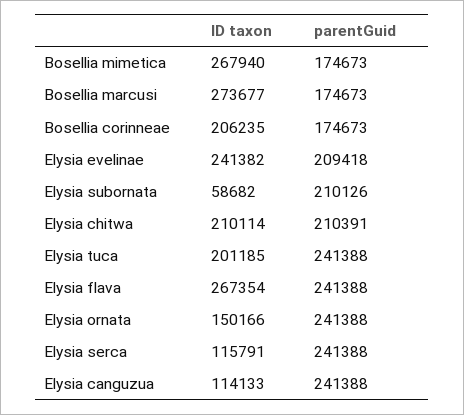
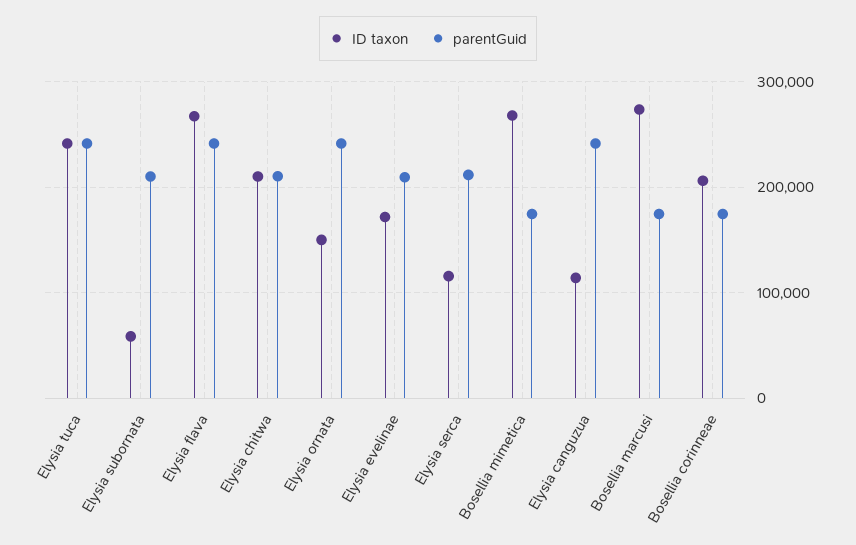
  {
    "ID taxon": {
      "Bosellia mimetica": 267940,
      "Bosellia marcusi": 273677,
      "Bosellia corinneae": 206235,
-     "Elysia evelinae": 241382,
+     "Elysia evelinae": 170000,
      "Elysia subornata": 58682,
      "Elysia chitwa": 210114,
-     "Elysia tuca": 201185,
+     "Elysia tuca": 240000,
      "Elysia flava": 267354,
      "Elysia ornata": 150166,
      "Elysia serca": 115791,
      "Elysia canguzua": 114133
    },
    "parentGuid": {
      "Bosellia mimetica": 174673,
      "Bosellia marcusi": 174673,
      "Bosellia corinneae": 174673,
      "Elysia evelinae": 209418,
      "Elysia subornata": 210126,
      "Elysia chitwa": 210391,
      "Elysia tuca": 241388,
      "Elysia flava": 241388,
      "Elysia ornata": 241388,
-     "Elysia serca": 241388,
+     "Elysia serca": 210000,
      "Elysia canguzua": 241388
    }
  }

